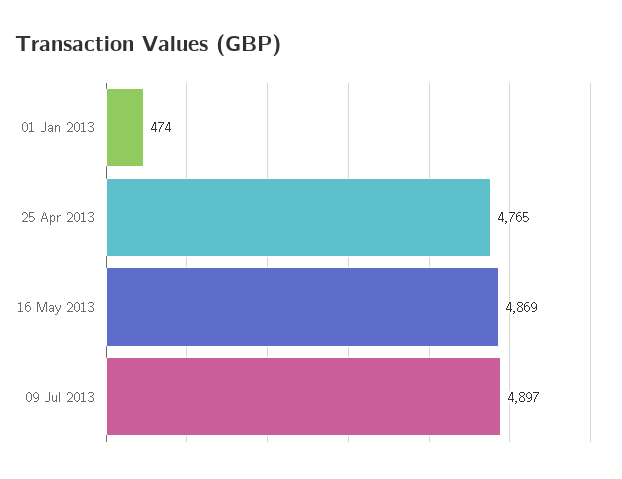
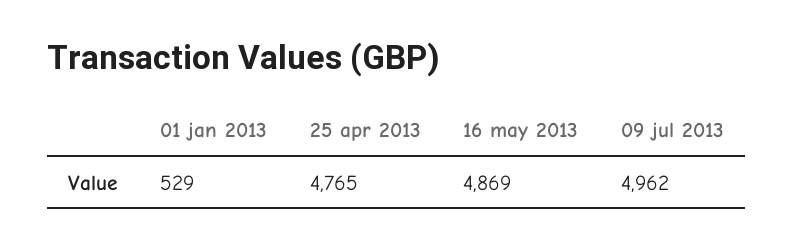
  {
-   "01 Jan 2013": 474,
+   "01 Jan 2013": 529,
    "25 Apr 2013": 4765,
    "16 May 2013": 4869,
-   "09 Jul 2013": 4897
+   "09 Jul 2013": 4962
  }

